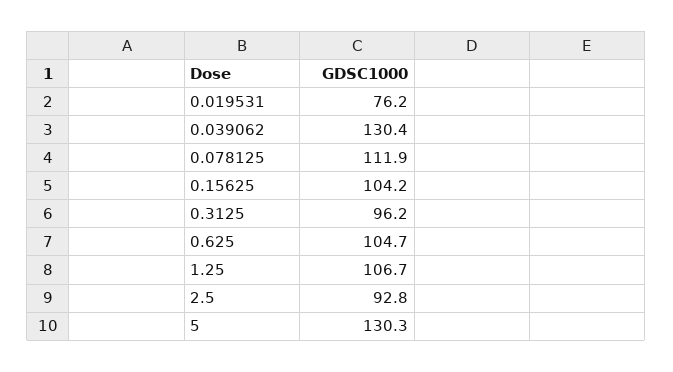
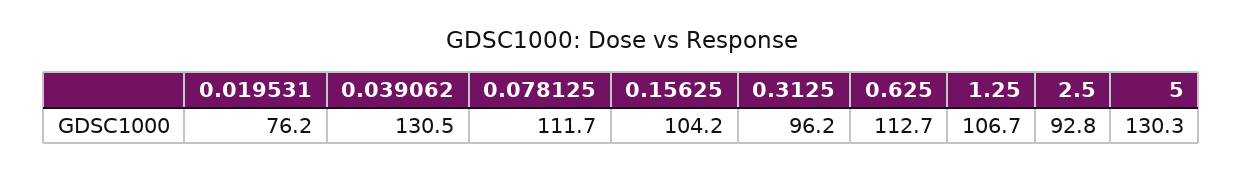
  {
    "0.019531": 76.2,
-   "0.039062": 130.4,
+   "0.039062": 130.5,
-   "0.078125": 111.9,
+   "0.078125": 111.7,
    "0.15625": 104.2,
    "0.3125": 96.2,
-   "0.625": 104.7,
+   "0.625": 112.7,
    "1.25": 106.7,
    "2.5": 92.8,
    "5": 130.3
  }

